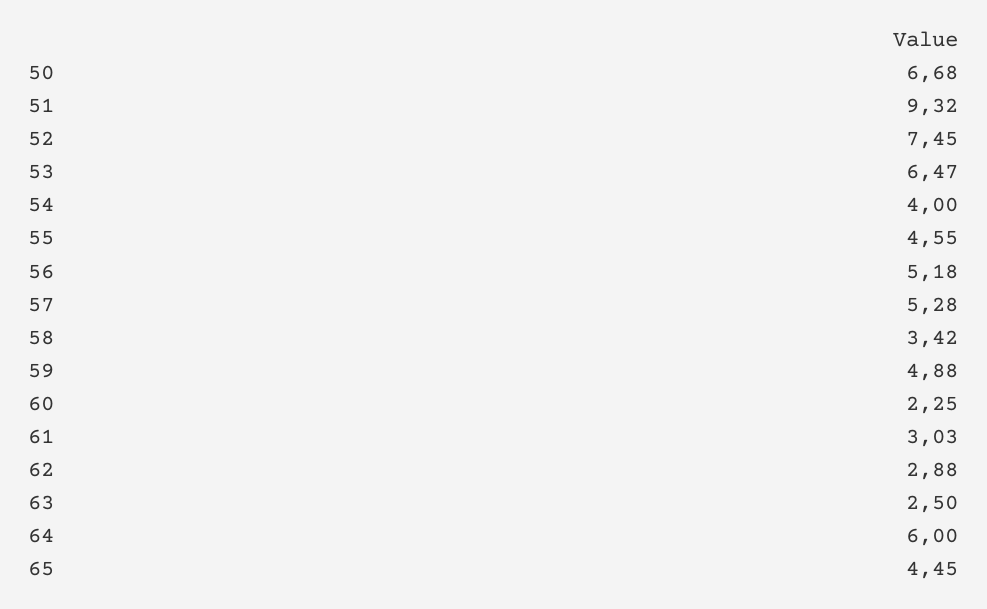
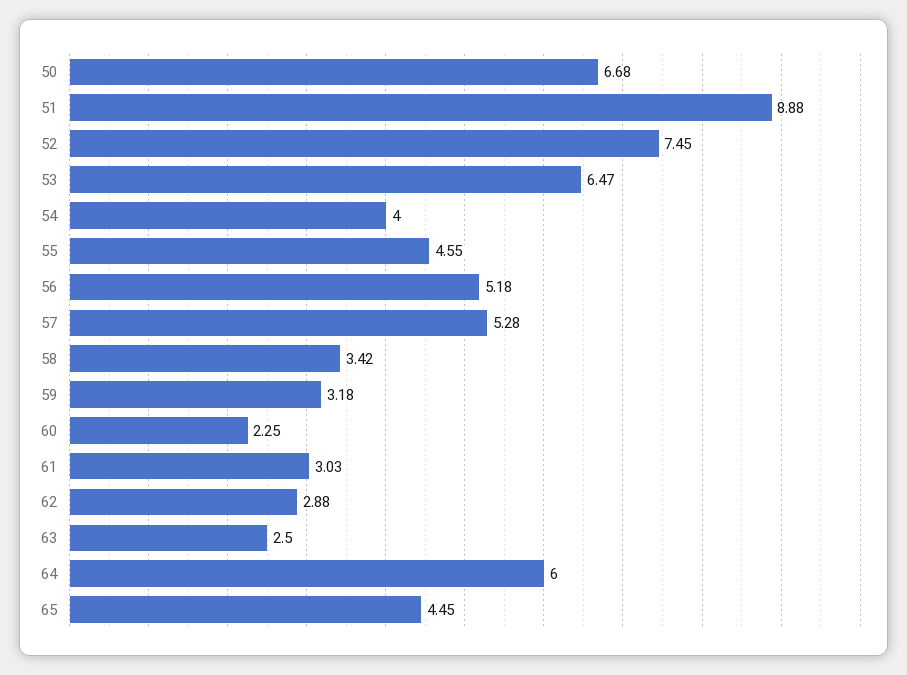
  {
    "50": 6.68,
-   "51": 9.32,
+   "51": 8.88,
    "52": 7.45,
    "53": 6.47,
    "54": 4,
    "55": 4.55,
    "56": 5.18,
    "57": 5.28,
    "58": 3.42,
-   "59": 4.88,
+   "59": 3.18,
    "60": 2.25,
    "61": 3.03,
    "62": 2.88,
    "63": 2.5,
    "64": 6,
    "65": 4.45
  }

